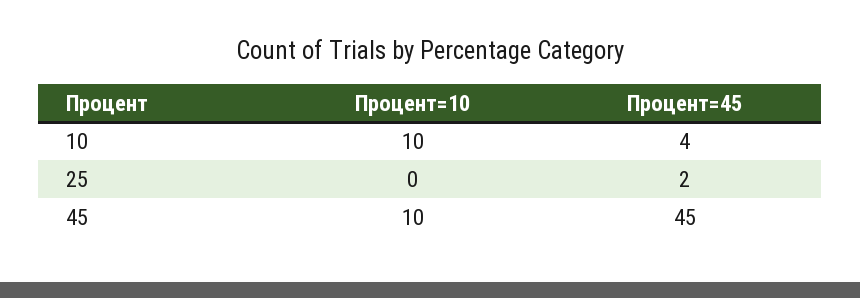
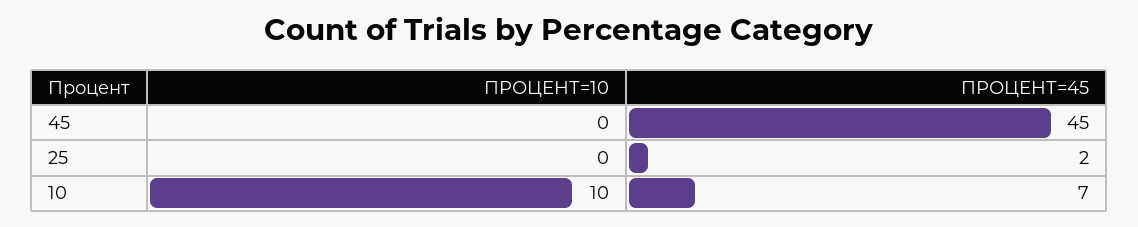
  {
    "Процент=10": {
      "10": 10,
      "25": 0,
-     "45": 10
+     "45": 0
    },
    "Процент=45": {
-     "10": 4,
+     "10": 7,
      "25": 2,
      "45": 45
    }
  }

